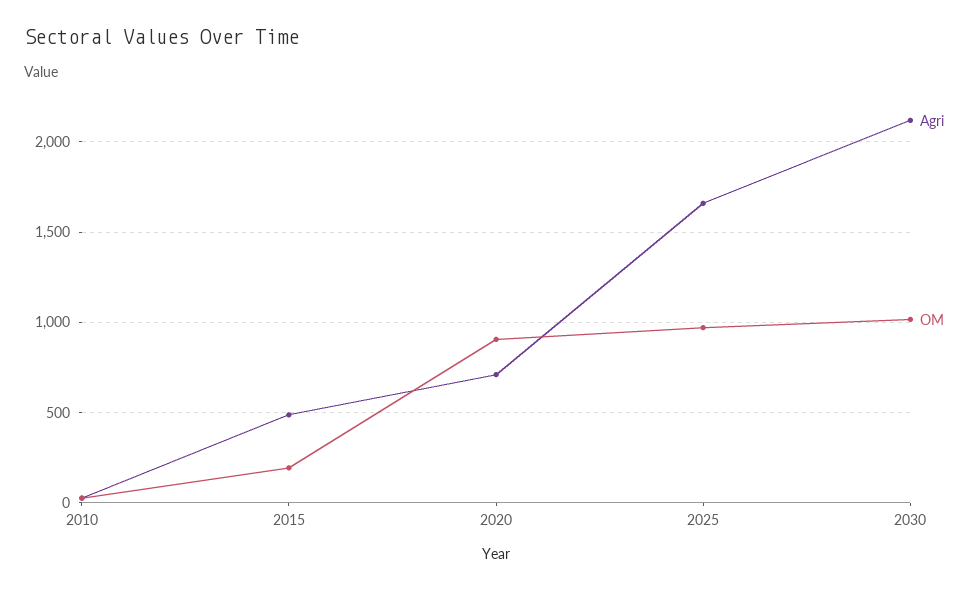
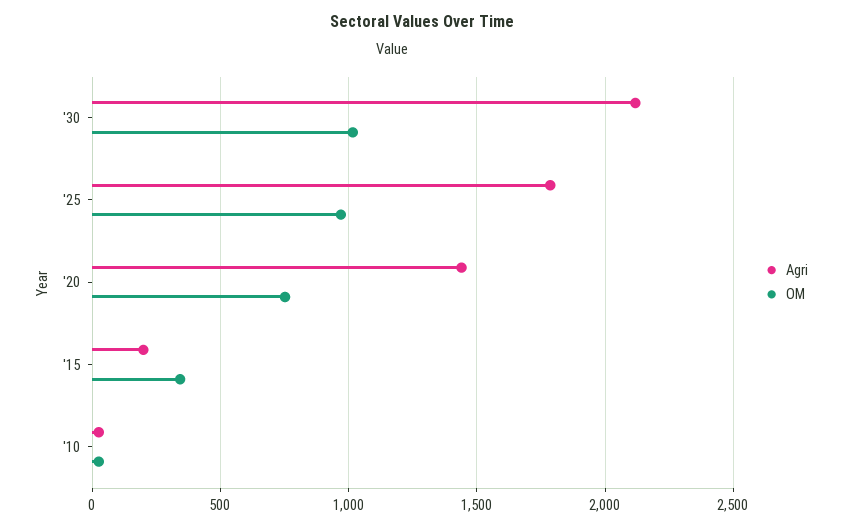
  {
    "Agri": {
      "2010": 50,
-     "2015": 500,
+     "2015": 200,
-     "2020": 700,
+     "2020": 1450,
-     "2025": 1650,
+     "2025": 1800,
      "2030": 2100
    },
    "OM": {
      "2010": 50,
-     "2015": 200,
+     "2015": 350,
-     "2020": 900,
+     "2020": 750,
      "2025": 950,
      "2030": 1000
    }
  }

